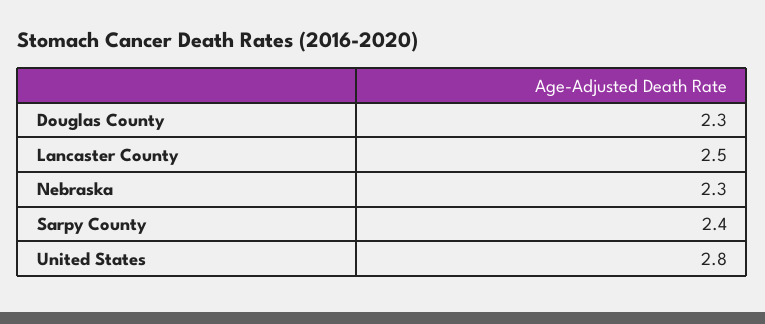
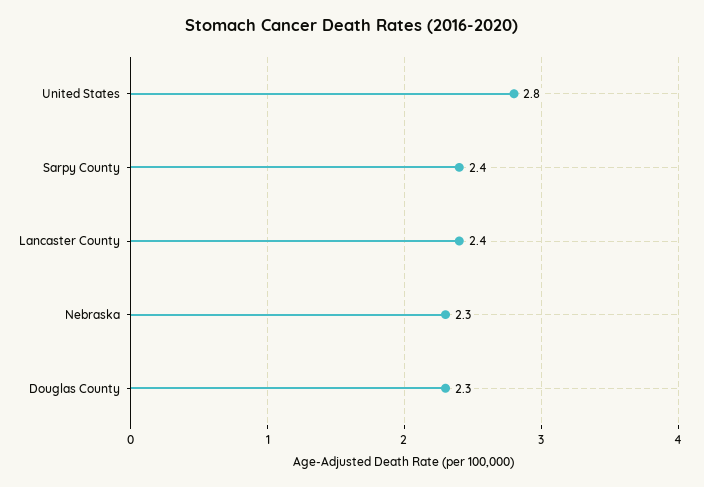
  {
    "Douglas County": 2.3,
-   "Lancaster County": 2.5,
+   "Lancaster County": 2.4,
    "Nebraska": 2.3,
    "Sarpy County": 2.4,
    "United States": 2.8
  }

